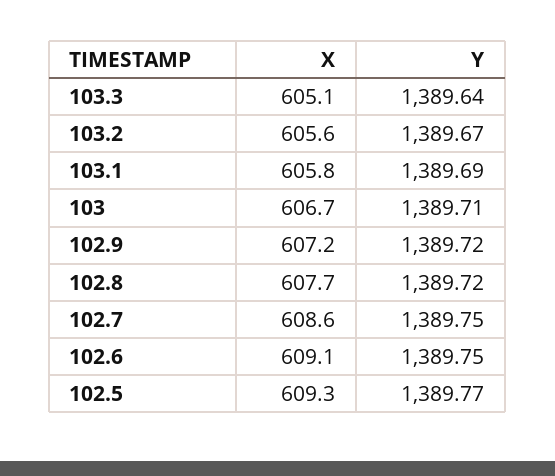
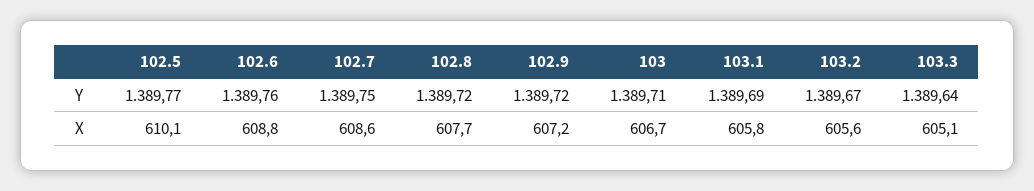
  {
    "X": {
      "103.3": 605.1,
      "103.2": 605.6,
      "103.1": 605.8,
      "103": 606.7,
      "102.9": 607.2,
      "102.8": 607.7,
      "102.7": 608.6,
-     "102.6": 609.1,
+     "102.6": 608.8,
-     "102.5": 609.3
+     "102.5": 610.1
    },
    "Y": {
      "103.3": 1389.64,
      "103.2": 1389.67,
      "103.1": 1389.69,
      "103": 1389.71,
      "102.9": 1389.72,
      "102.8": 1389.72,
      "102.7": 1389.75,
-     "102.6": 1389.75,
+     "102.6": 1389.76,
      "102.5": 1389.77
    }
  }

